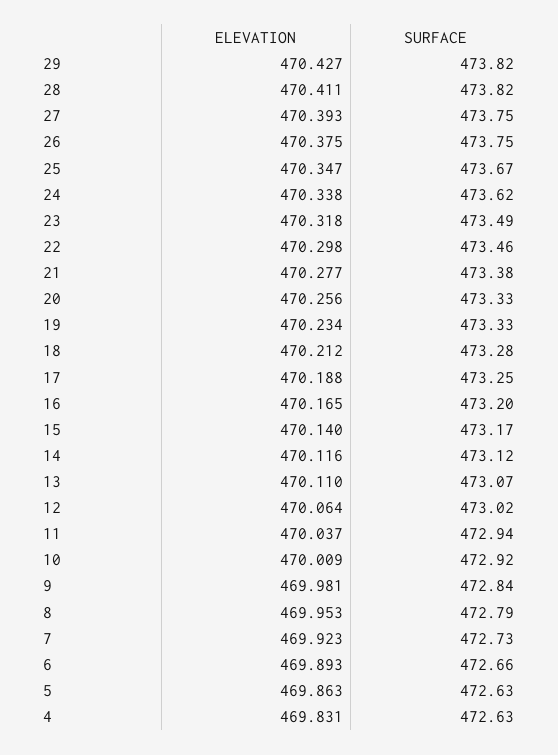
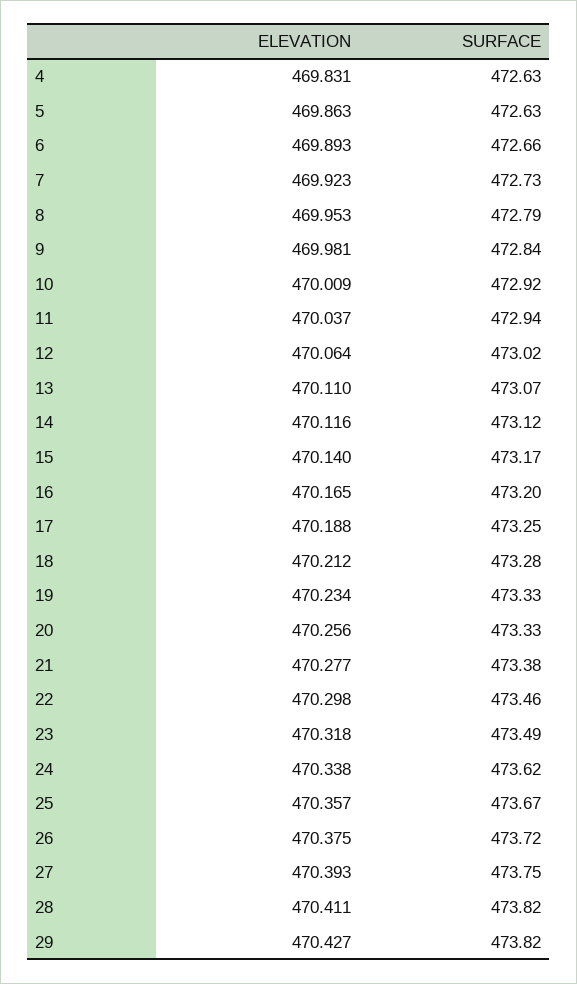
  {
    "ELEVATION": {
      "29": 470.427,
      "28": 470.411,
      "27": 470.393,
      "26": 470.375,
-     "25": 470.347,
+     "25": 470.357,
      "24": 470.338,
      "23": 470.318,
      "22": 470.298,
      "21": 470.277,
      "20": 470.256,
      "19": 470.234,
      "18": 470.212,
      "17": 470.188,
      "16": 470.165,
      "15": 470.14,
      "14": 470.116,
      "13": 470.11,
      "12": 470.064,
      "11": 470.037,
      "10": 470.009,
      "9": 469.981,
      "8": 469.953,
      "7": 469.923,
      "6": 469.893,
      "5": 469.863,
      "4": 469.831
    },
    "SURFACE": {
      "29": 473.82,
      "28": 473.82,
      "27": 473.75,
-     "26": 473.75,
+     "26": 473.72,
      "25": 473.67,
      "24": 473.62,
      "23": 473.49,
      "22": 473.46,
      "21": 473.38,
      "20": 473.33,
      "19": 473.33,
      "18": 473.28,
      "17": 473.25,
      "16": 473.2,
      "15": 473.17,
      "14": 473.12,
      "13": 473.07,
      "12": 473.02,
      "11": 472.94,
      "10": 472.92,
      "9": 472.84,
      "8": 472.79,
      "7": 472.73,
      "6": 472.66,
      "5": 472.63,
      "4": 472.63
    }
  }

